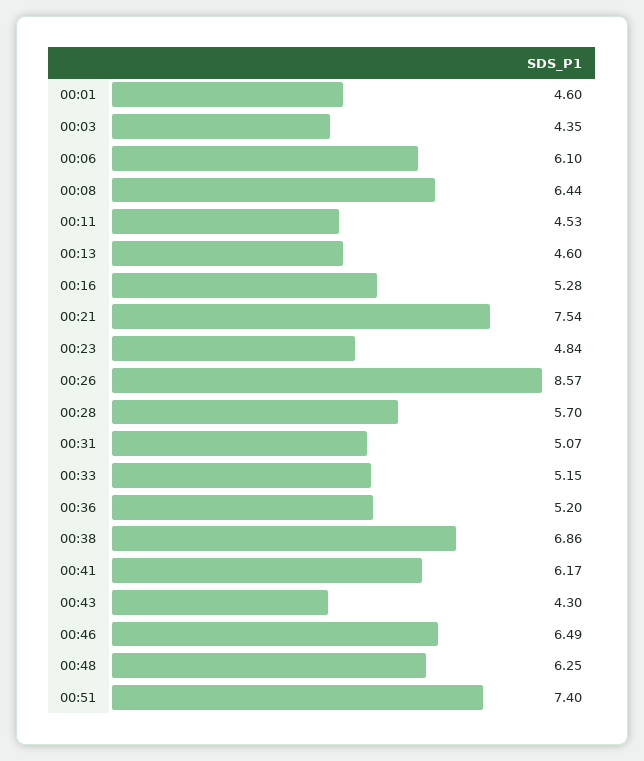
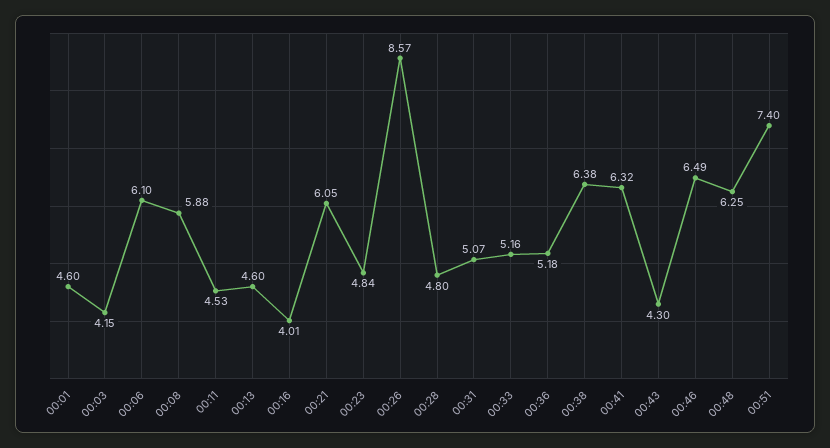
  {
    "00:01": 4.6,
-   "00:03": 4.35,
+   "00:03": 4.15,
    "00:06": 6.1,
-   "00:08": 6.44,
+   "00:08": 5.88,
    "00:11": 4.53,
    "00:13": 4.6,
-   "00:16": 5.28,
+   "00:16": 4.01,
-   "00:21": 7.54,
+   "00:21": 6.05,
    "00:23": 4.84,
    "00:26": 8.57,
-   "00:28": 5.7,
+   "00:28": 4.8,
    "00:31": 5.07,
-   "00:33": 5.15,
+   "00:33": 5.16,
-   "00:36": 5.2,
+   "00:36": 5.18,
-   "00:38": 6.86,
+   "00:38": 6.38,
-   "00:41": 6.17,
+   "00:41": 6.32,
    "00:43": 4.3,
    "00:46": 6.49,
    "00:48": 6.25,
    "00:51": 7.4
  }

